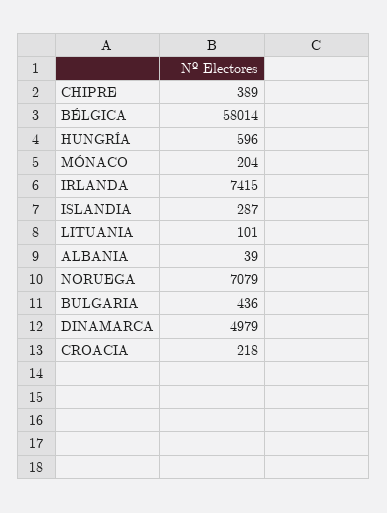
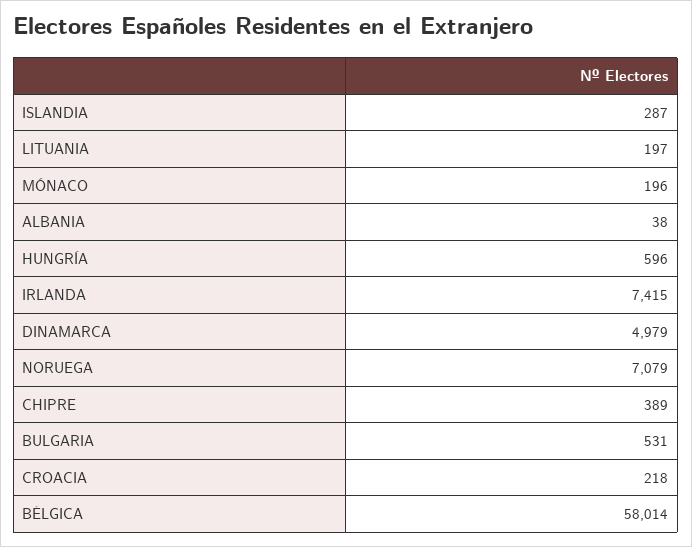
  {
    "CHIPRE": 389,
    "BÉLGICA": 58014,
    "HUNGRÍA": 596,
-   "MÓNACO": 204,
+   "MÓNACO": 196,
    "IRLANDA": 7415,
    "ISLANDIA": 287,
-   "LITUANIA": 101,
+   "LITUANIA": 197,
-   "ALBANIA": 39,
+   "ALBANIA": 38,
    "NORUEGA": 7079,
-   "BULGARIA": 436,
+   "BULGARIA": 531,
    "DINAMARCA": 4979,
    "CROACIA": 218
  }

